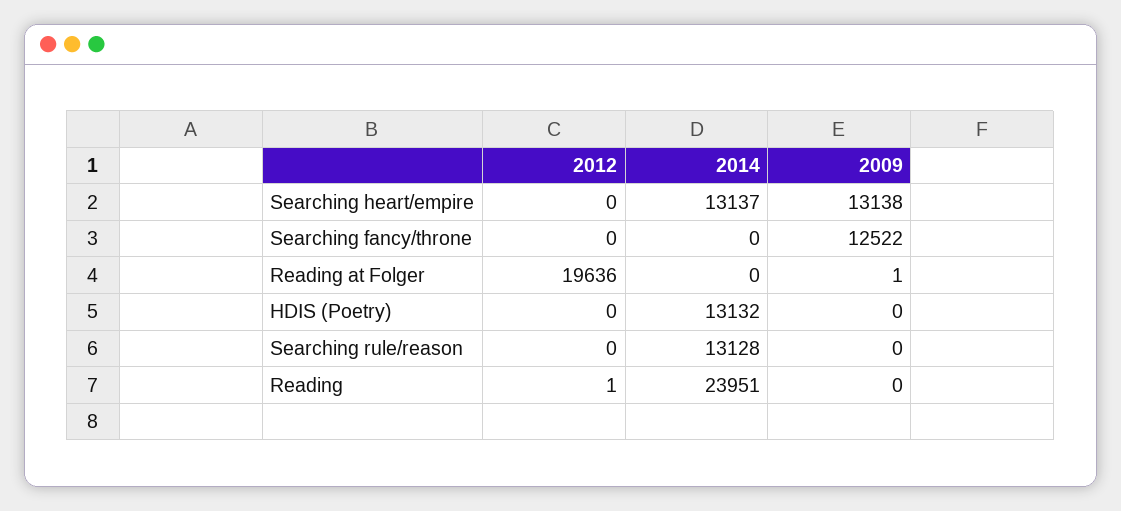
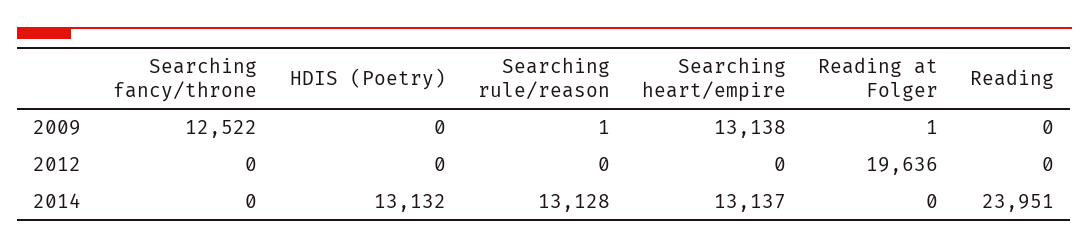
  {
    "2012": {
      "Searching heart/empire": 0,
      "Searching fancy/throne": 0,
      "Reading at Folger": 19636,
      "HDIS (Poetry)": 0,
      "Searching rule/reason": 0,
-     "Reading": 1
+     "Reading": 0
    },
    "2014": {
      "Searching heart/empire": 13137,
      "Searching fancy/throne": 0,
      "Reading at Folger": 0,
      "HDIS (Poetry)": 13132,
      "Searching rule/reason": 13128,
      "Reading": 23951
    },
    "2009": {
      "Searching heart/empire": 13138,
      "Searching fancy/throne": 12522,
      "Reading at Folger": 1,
      "HDIS (Poetry)": 0,
-     "Searching rule/reason": 0,
+     "Searching rule/reason": 1,
      "Reading": 0
    }
  }

